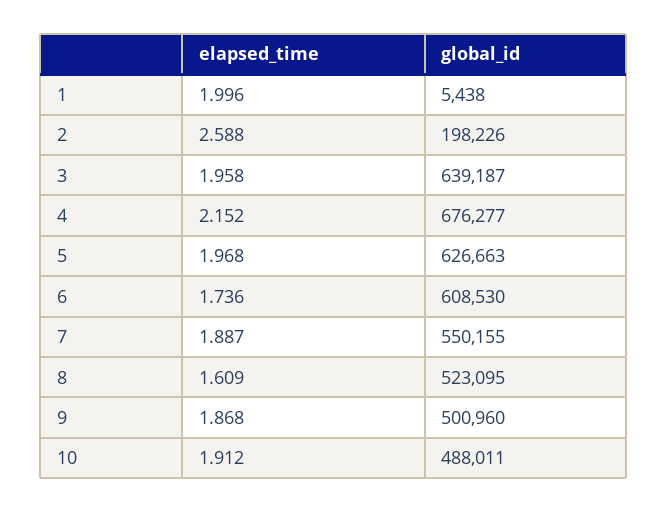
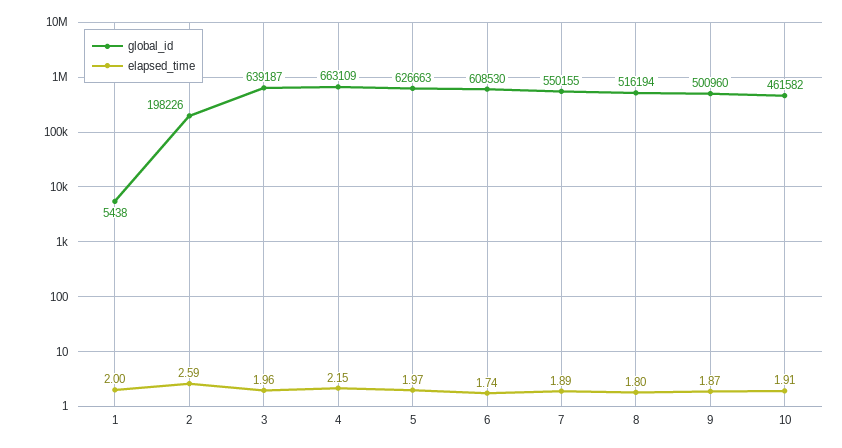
  {
    "elapsed_time": {
      "1": 1.996,
      "2": 2.588,
      "3": 1.958,
      "4": 2.152,
      "5": 1.968,
      "6": 1.736,
      "7": 1.887,
-     "8": 1.609,
+     "8": 1.8,
      "9": 1.868,
      "10": 1.912
    },
    "global_id": {
      "1": 5438,
      "2": 198226,
      "3": 639187,
-     "4": 676277,
+     "4": 663109,
      "5": 626663,
      "6": 608530,
      "7": 550155,
-     "8": 523095,
+     "8": 516194,
      "9": 500960,
-     "10": 488011
+     "10": 461582
    }
  }

